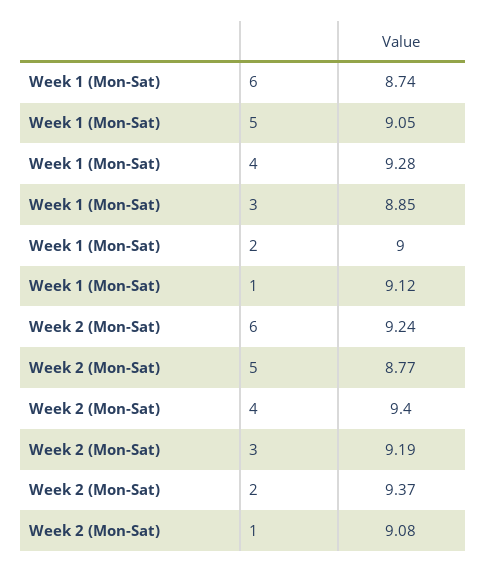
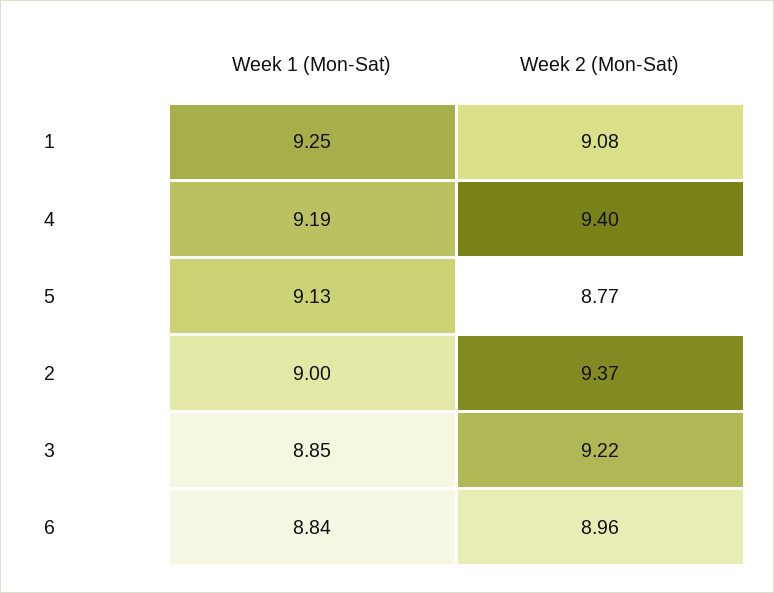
  {
    "Week 1 (Mon-Sat)": {
-     "6": 8.74,
+     "6": 8.84,
-     "5": 9.05,
+     "5": 9.13,
-     "4": 9.28,
+     "4": 9.19,
      "3": 8.85,
      "2": 9,
-     "1": 9.12
+     "1": 9.25
    },
    "Week 2 (Mon-Sat)": {
-     "6": 9.24,
+     "6": 8.96,
      "5": 8.77,
      "4": 9.4,
-     "3": 9.19,
+     "3": 9.22,
      "2": 9.37,
      "1": 9.08
    }
  }

